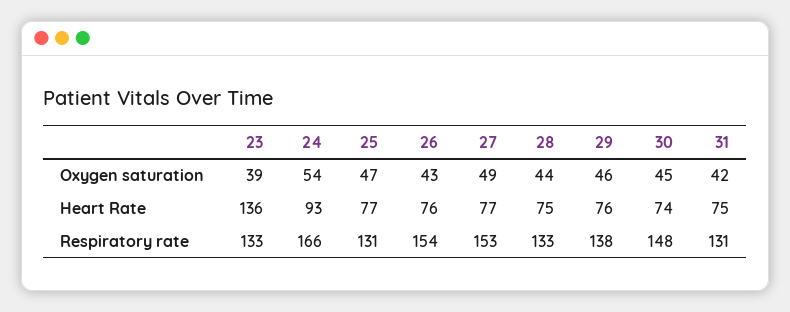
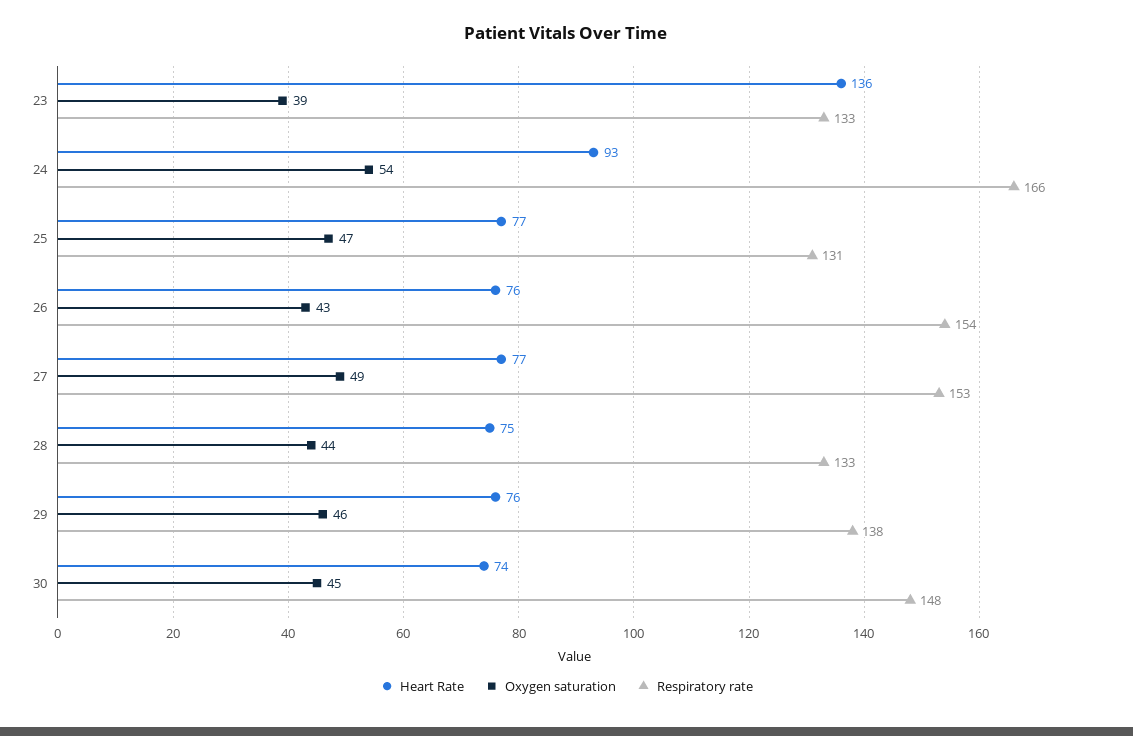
  {
    "Oxygen saturation": {
      "23": 39,
      "24": 54,
      "25": 47,
      "26": 43,
      "27": 49,
      "28": 44,
      "29": 46,
-     "30": 45,
+     "30": 45
-     "31": 42
    },
    "Heart Rate": {
      "23": 136,
      "24": 93,
      "25": 77,
      "26": 76,
      "27": 77,
      "28": 75,
      "29": 76,
-     "30": 74,
+     "30": 74
-     "31": 75
    },
    "Respiratory rate": {
      "23": 133,
      "24": 166,
      "25": 131,
      "26": 154,
      "27": 153,
      "28": 133,
      "29": 138,
-     "30": 148,
+     "30": 148
-     "31": 131
    }
  }

